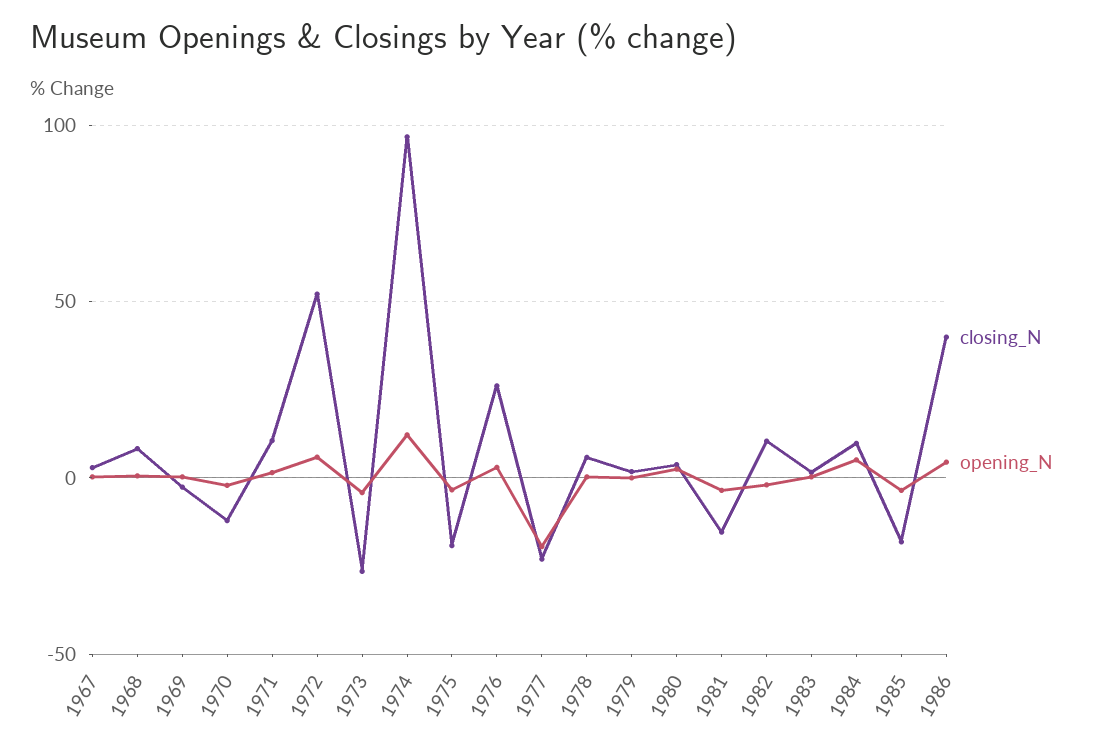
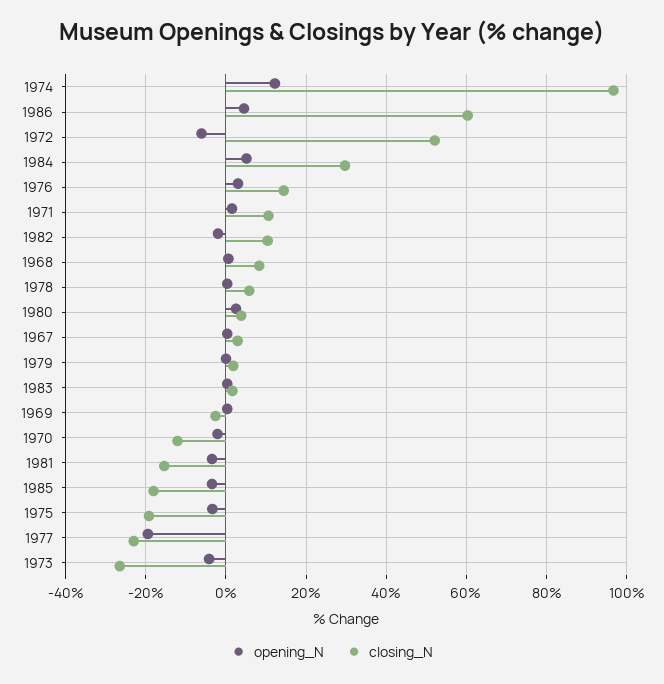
  {
    "closing_N": {
      "1967": 2,
      "1968": 8,
      "1969": -2,
      "1970": -12,
      "1971": 10,
      "1972": 52,
      "1973": -26,
      "1974": 96,
      "1975": -20,
-     "1976": 25,
+     "1976": 14,
      "1977": -24,
      "1978": 6,
      "1979": 2,
      "1980": 4,
      "1981": -16,
      "1982": 10,
      "1983": 2,
-     "1984": 10,
+     "1984": 30,
      "1985": -18,
-     "1986": 40
+     "1986": 60
    },
    "opening_N": {
      "1967": 0,
      "1968": 0,
      "1969": 0,
      "1970": -2,
      "1971": 2,
-     "1972": 5,
+     "1972": -6,
      "1973": -4,
      "1974": 12,
      "1975": -4,
      "1976": 4,
      "1977": -20,
      "1978": 0,
      "1979": 0,
      "1980": 2,
      "1981": -4,
      "1982": -2,
      "1983": 0,
      "1984": 6,
      "1985": -4,
      "1986": 4
    }
  }

